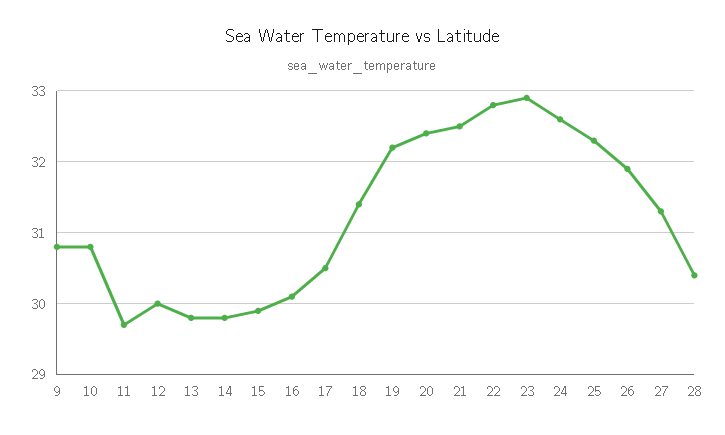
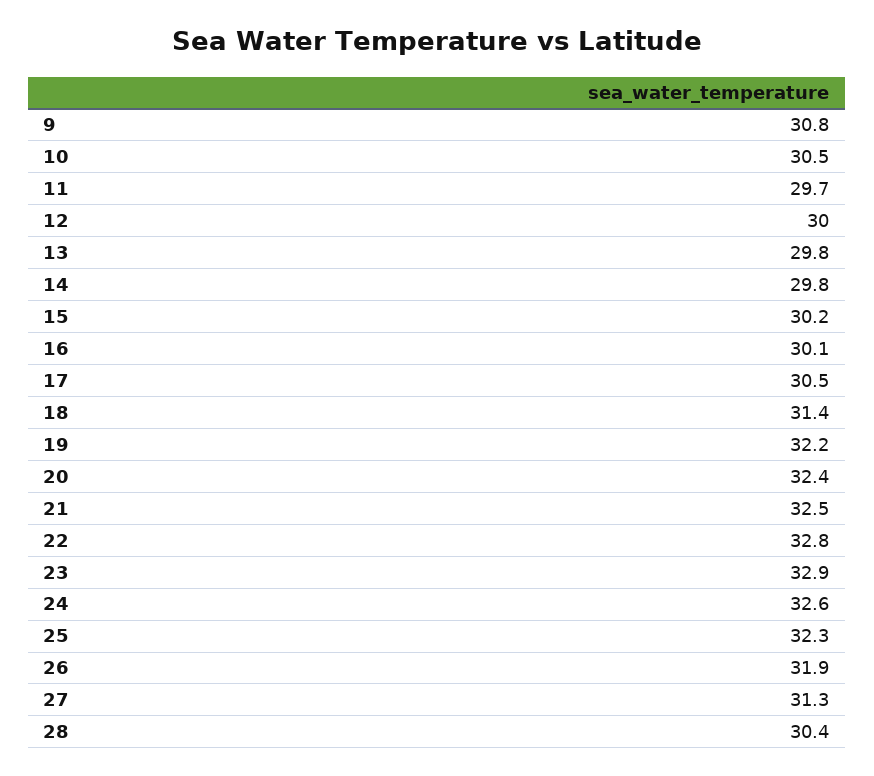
  {
    "9": 30.8,
-   "10": 30.8,
+   "10": 30.5,
    "11": 29.7,
    "12": 30,
    "13": 29.8,
    "14": 29.8,
-   "15": 29.9,
+   "15": 30.2,
    "16": 30.1,
    "17": 30.5,
    "18": 31.4,
    "19": 32.2,
    "20": 32.4,
    "21": 32.5,
    "22": 32.8,
    "23": 32.9,
    "24": 32.6,
    "25": 32.3,
    "26": 31.9,
    "27": 31.3,
    "28": 30.4
  }

